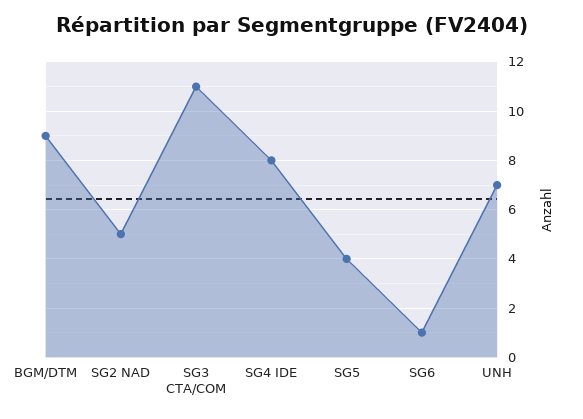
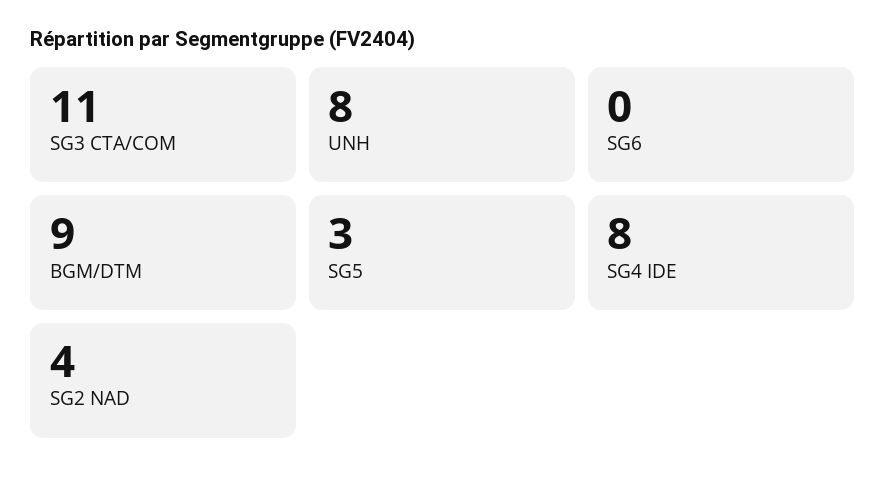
  {
    "BGM/DTM": 9,
-   "SG2 NAD": 5,
+   "SG2 NAD": 4,
    "SG3 CTA/COM": 11,
    "SG4 IDE": 8,
-   "SG5": 4,
+   "SG5": 3,
-   "SG6": 1,
+   "SG6": 0,
-   "UNH": 7
+   "UNH": 8
  }

